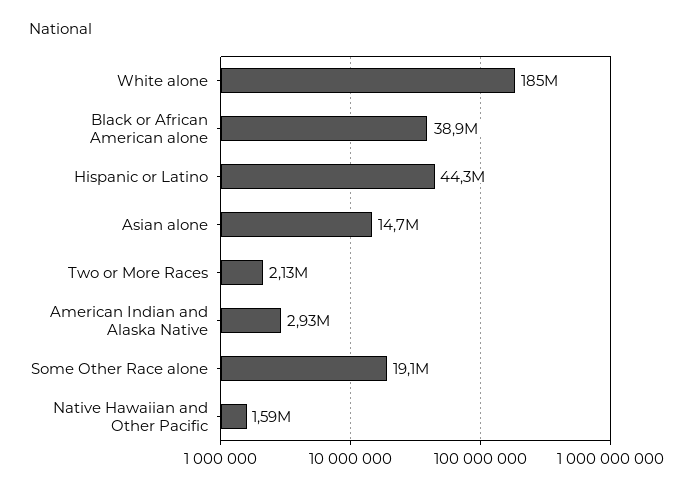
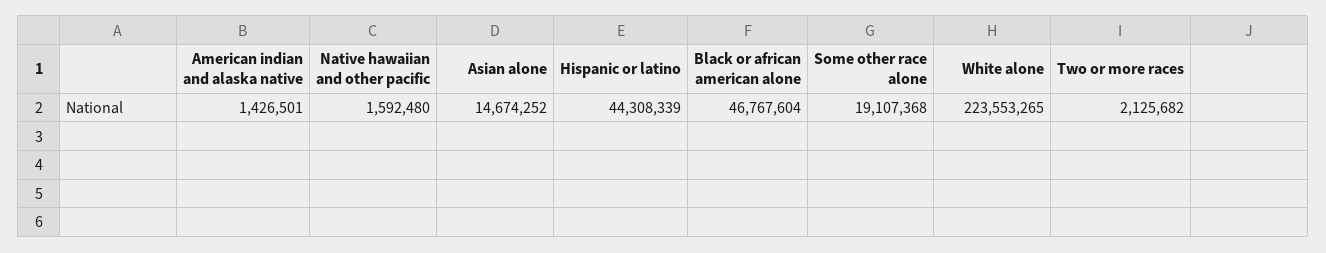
  {
-   "White alone": 185000000,
+   "White alone": 223553265,
-   "Black or African American alone": 38900000,
+   "Black or African American alone": 46767604,
    "Hispanic or Latino": 44308339,
    "Asian alone": 14674252,
    "Two or More Races": 2125682,
-   "American Indian and Alaska Native": 2930000,
+   "American Indian and Alaska Native": 1426501,
    "Some Other Race alone": 19107368,
    "Native Hawaiian and Other Pacific": 1592480
  }

